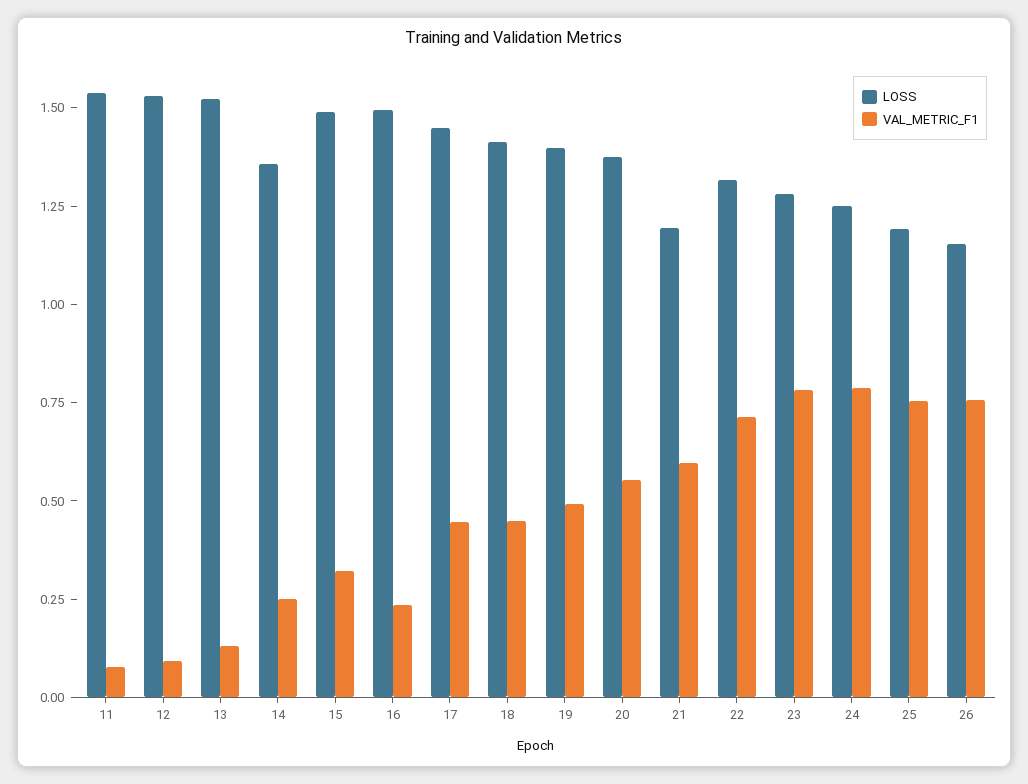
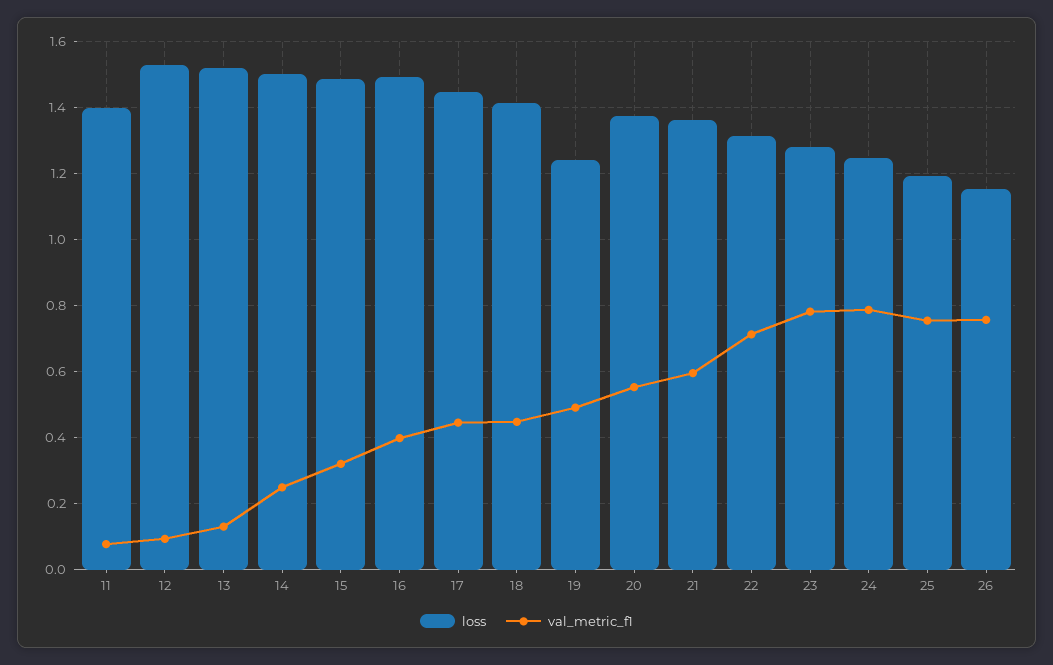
  {
    "LOSS": {
-     "11": 1.55,
+     "11": 1.4,
      "12": 1.52,
      "13": 1.52,
-     "14": 1.35,
+     "14": 1.5,
      "15": 1.48,
      "16": 1.5,
      "17": 1.44,
      "18": 1.42,
-     "19": 1.4,
+     "19": 1.24,
      "20": 1.38,
-     "21": 1.2,
+     "21": 1.36,
      "22": 1.32,
      "23": 1.28,
      "24": 1.24,
      "25": 1.2,
      "26": 1.16
    },
    "VAL_METRIC_F1": {
      "11": 0.08,
      "12": 0.1,
      "13": 0.14,
      "14": 0.24,
      "15": 0.32,
-     "16": 0.25,
+     "16": 0.4,
      "17": 0.44,
      "18": 0.44,
      "19": 0.5,
      "20": 0.56,
      "21": 0.6,
      "22": 0.72,
      "23": 0.78,
      "24": 0.78,
      "25": 0.76,
      "26": 0.76
    }
  }

